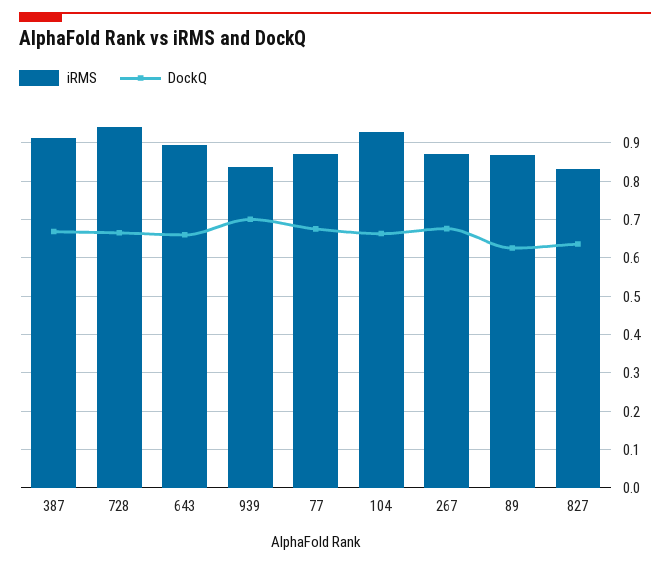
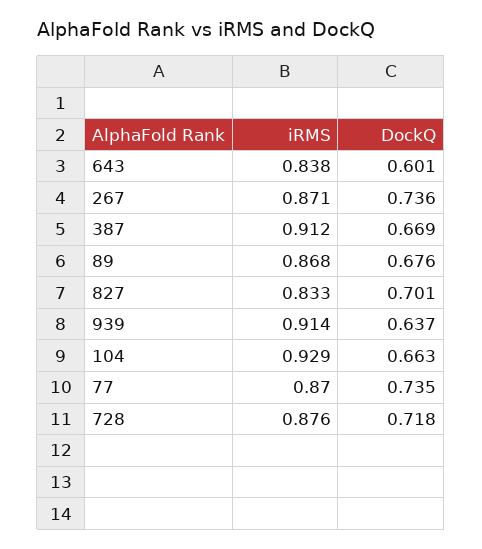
  {
    "iRMS": {
      "387": 0.912,
-     "728": 0.94,
+     "728": 0.876,
-     "643": 0.9,
+     "643": 0.838,
-     "939": 0.84,
+     "939": 0.914,
      "77": 0.87,
      "104": 0.929,
      "267": 0.871,
      "89": 0.868,
      "827": 0.833
    },
    "DockQ": {
      "387": 0.669,
-     "728": 0.66,
+     "728": 0.718,
-     "643": 0.66,
+     "643": 0.601,
-     "939": 0.7,
+     "939": 0.637,
-     "77": 0.68,
+     "77": 0.735,
      "104": 0.663,
-     "267": 0.68,
+     "267": 0.736,
-     "89": 0.62,
+     "89": 0.676,
-     "827": 0.64
+     "827": 0.701
    }
  }

